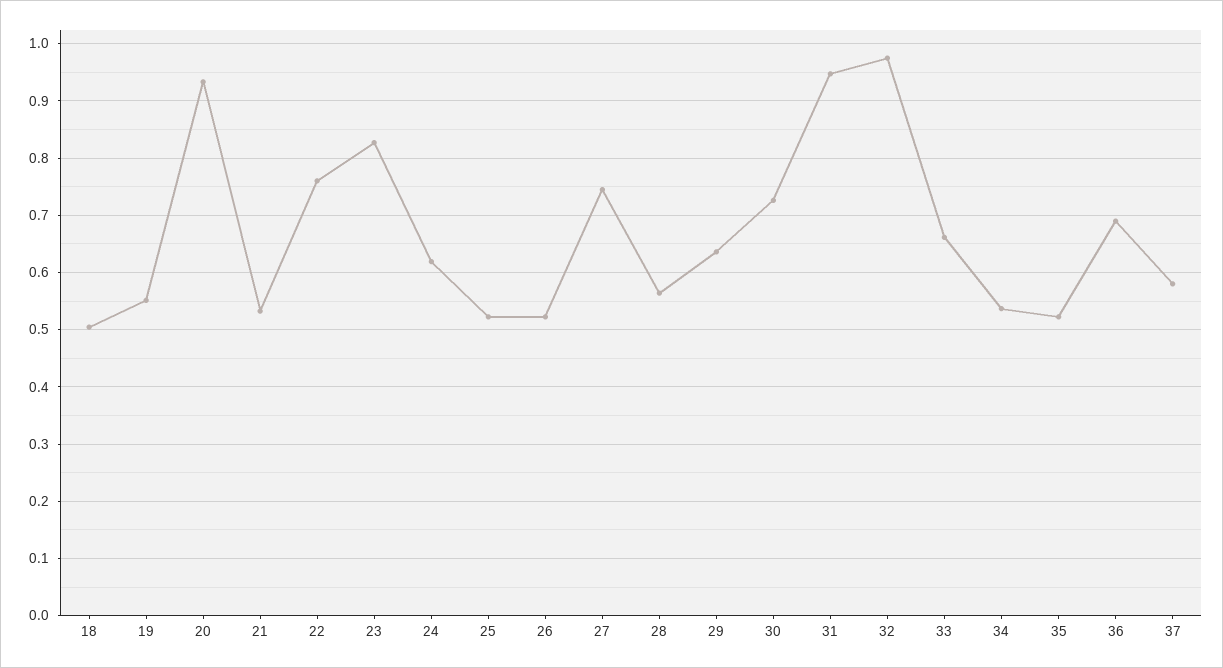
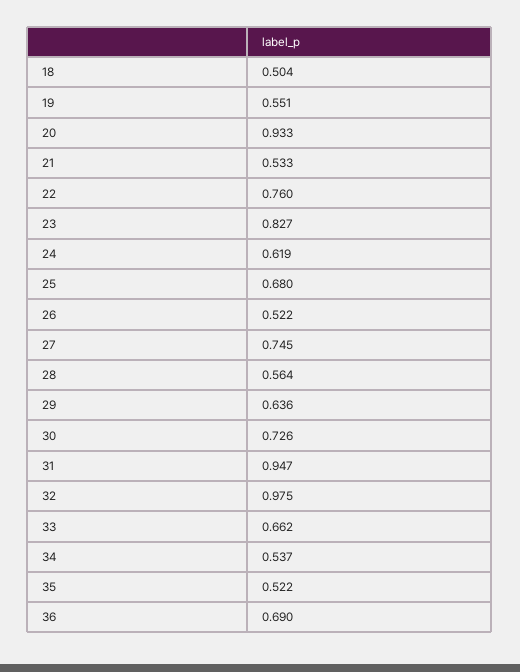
  {
    "18": 0.504,
    "19": 0.551,
    "20": 0.933,
    "21": 0.533,
    "22": 0.76,
    "23": 0.827,
    "24": 0.619,
-   "25": 0.52,
+   "25": 0.68,
    "26": 0.522,
    "27": 0.745,
    "28": 0.564,
    "29": 0.636,
    "30": 0.726,
    "31": 0.947,
    "32": 0.975,
    "33": 0.662,
    "34": 0.537,
    "35": 0.522,
-   "36": 0.69,
+   "36": 0.69
-   "37": 0.58
  }

